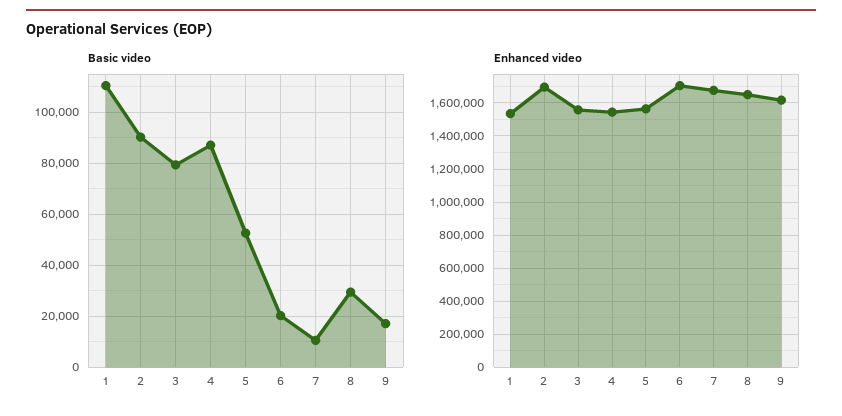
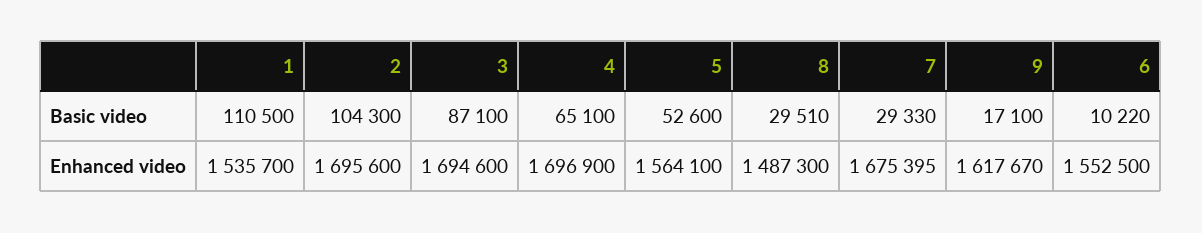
  {
    "Basic video": {
      "1": 110500,
-     "2": 90000,
+     "2": 104300,
-     "3": 80000,
+     "3": 87100,
-     "4": 87500,
+     "4": 65100,
      "5": 52600,
-     "6": 20000,
+     "6": 10220,
-     "7": 10000,
+     "7": 29330,
      "8": 29510,
      "9": 17100
    },
    "Enhanced video": {
      "1": 1535700,
      "2": 1695600,
-     "3": 1550000,
+     "3": 1694600,
-     "4": 1550000,
+     "4": 1696900,
      "5": 1564100,
-     "6": 1700000,
+     "6": 1552500,
      "7": 1675395,
-     "8": 1650000,
+     "8": 1487300,
      "9": 1617670
    }
  }

